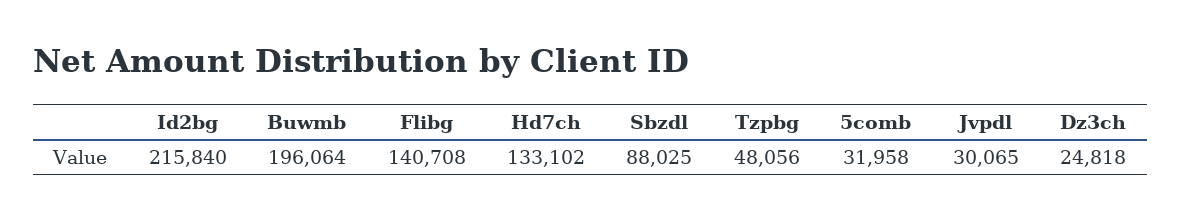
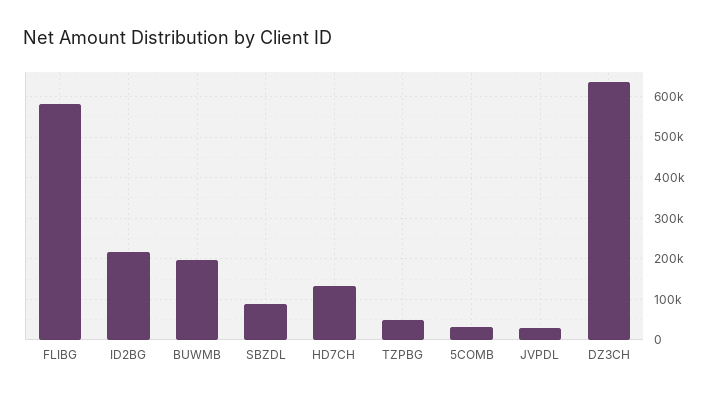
  {
    "Id2bg": 215840,
    "Buwmb": 196064,
-   "Flibg": 140708,
+   "Flibg": 580000,
    "Hd7ch": 133102,
    "Sbzdl": 88025,
    "Tzpbg": 48056,
    "5comb": 31958,
    "Jvpdl": 30065,
-   "Dz3ch": 24818
+   "Dz3ch": 640000
  }

